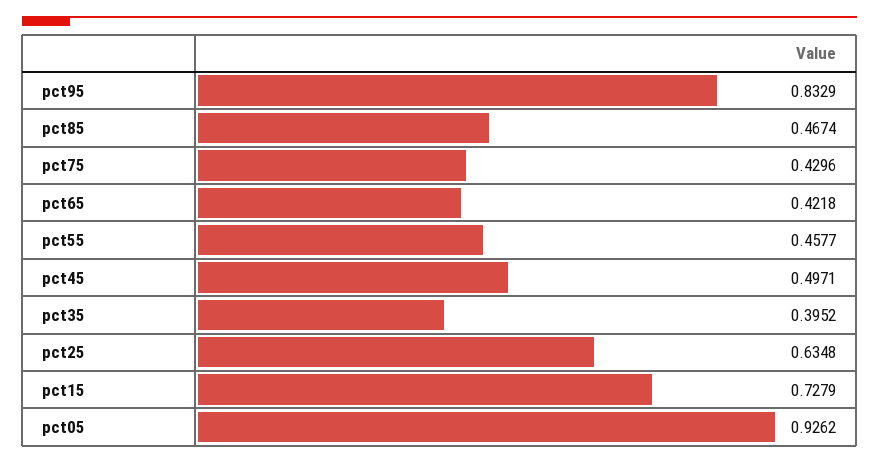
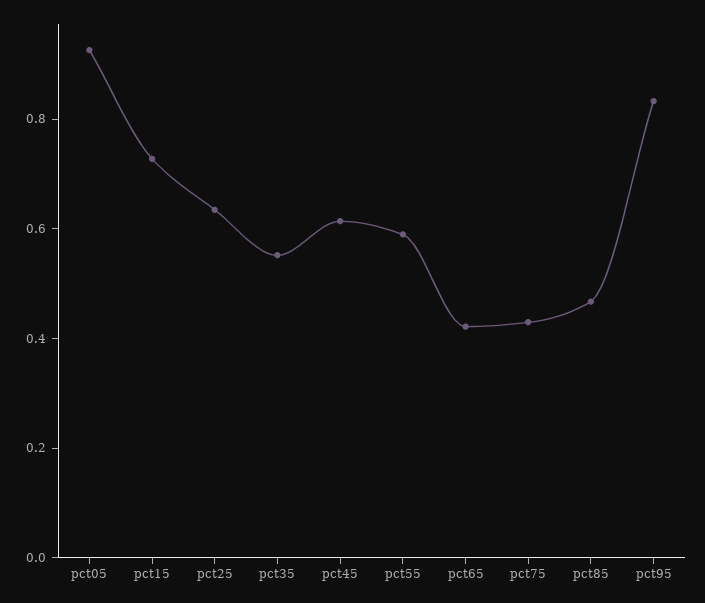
  {
    "pct95": 0.8329,
    "pct85": 0.4674,
    "pct75": 0.4296,
    "pct65": 0.4218,
-   "pct55": 0.4577,
+   "pct55": 0.6,
-   "pct45": 0.4971,
+   "pct45": 0.6,
-   "pct35": 0.3952,
+   "pct35": 0.55,
    "pct25": 0.6348,
    "pct15": 0.7279,
    "pct05": 0.9262
  }

